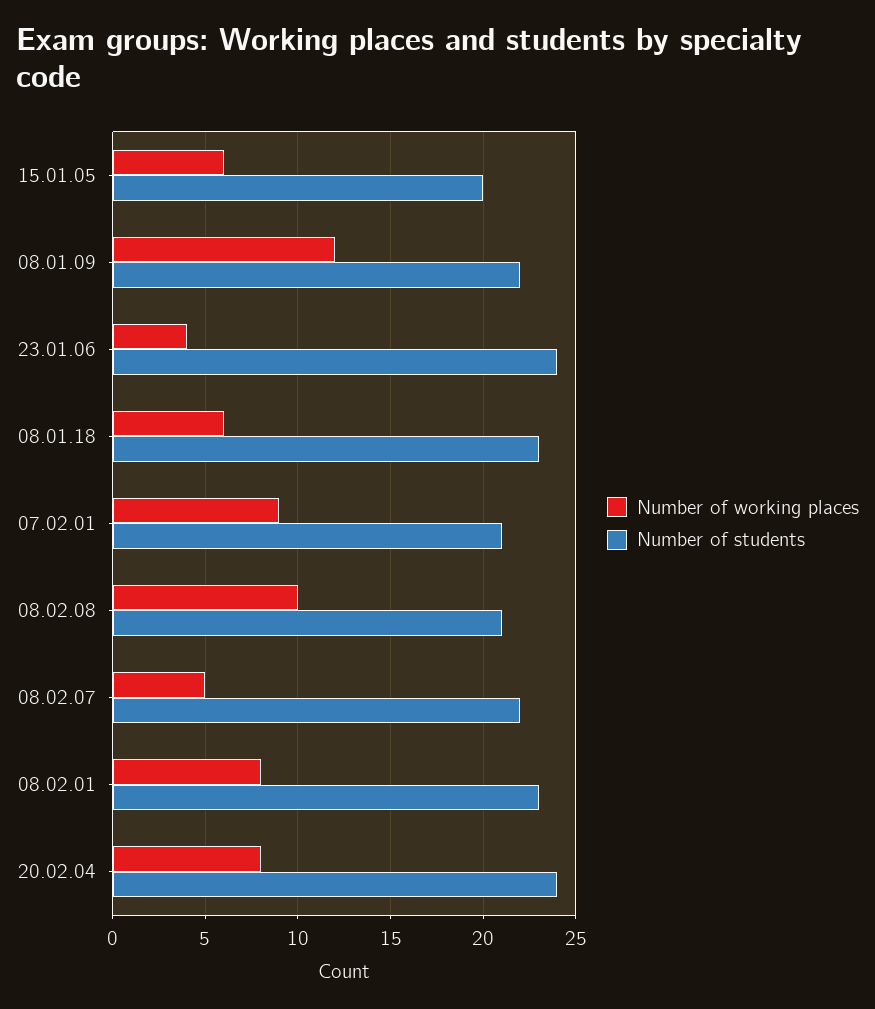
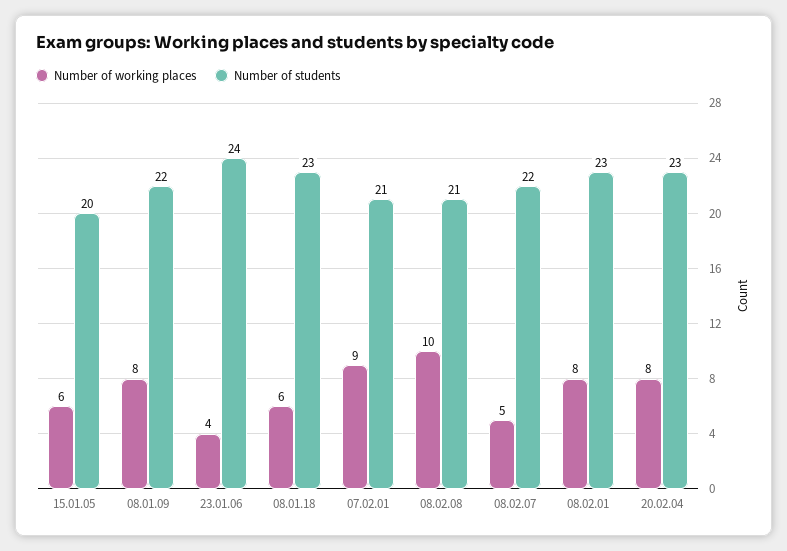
  {
    "Number of working places": {
      "15.01.05": 6,
-     "08.01.09": 12,
+     "08.01.09": 8,
      "23.01.06": 4,
      "08.01.18": 6,
      "07.02.01": 9,
      "08.02.08": 10,
      "08.02.07": 5,
      "08.02.01": 8,
      "20.02.04": 8
    },
    "Number of students": {
      "15.01.05": 20,
      "08.01.09": 22,
      "23.01.06": 24,
      "08.01.18": 23,
      "07.02.01": 21,
      "08.02.08": 21,
      "08.02.07": 22,
      "08.02.01": 23,
-     "20.02.04": 24
+     "20.02.04": 23
    }
  }

